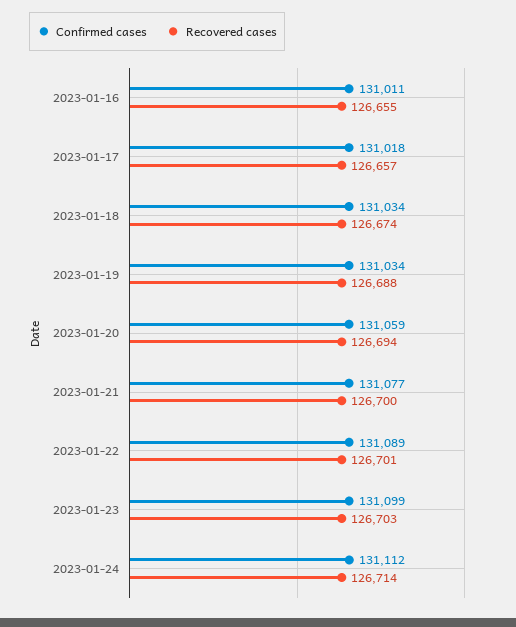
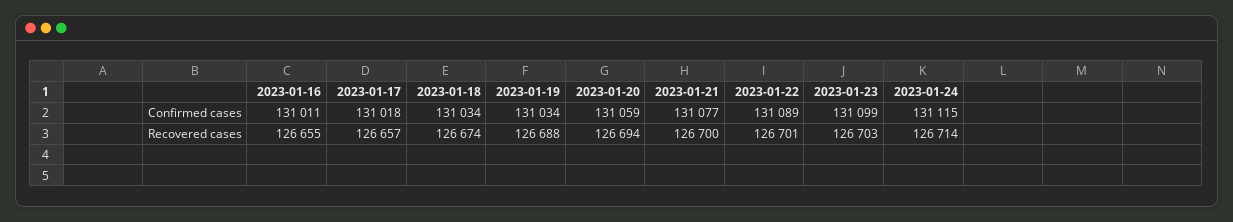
  {
    "Confirmed cases": {
      "2023-01-16": 131011,
      "2023-01-17": 131018,
      "2023-01-18": 131034,
      "2023-01-19": 131034,
      "2023-01-20": 131059,
      "2023-01-21": 131077,
      "2023-01-22": 131089,
      "2023-01-23": 131099,
-     "2023-01-24": 131112
+     "2023-01-24": 131115
    },
    "Recovered cases": {
      "2023-01-16": 126655,
      "2023-01-17": 126657,
      "2023-01-18": 126674,
      "2023-01-19": 126688,
      "2023-01-20": 126694,
      "2023-01-21": 126700,
      "2023-01-22": 126701,
      "2023-01-23": 126703,
      "2023-01-24": 126714
    }
  }

